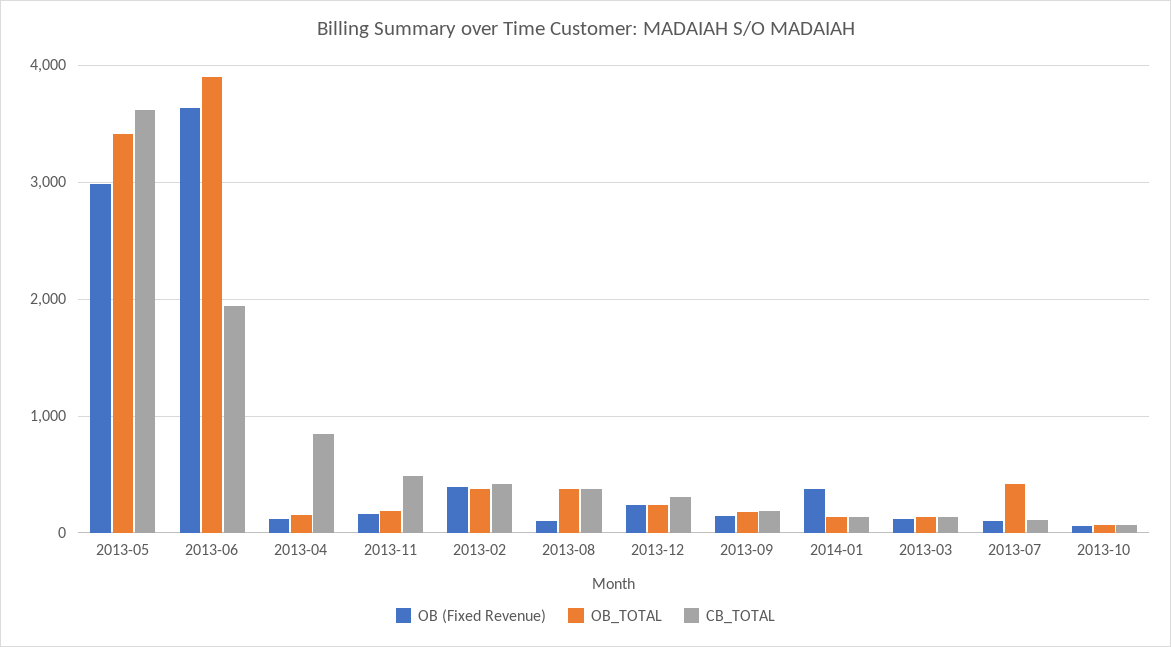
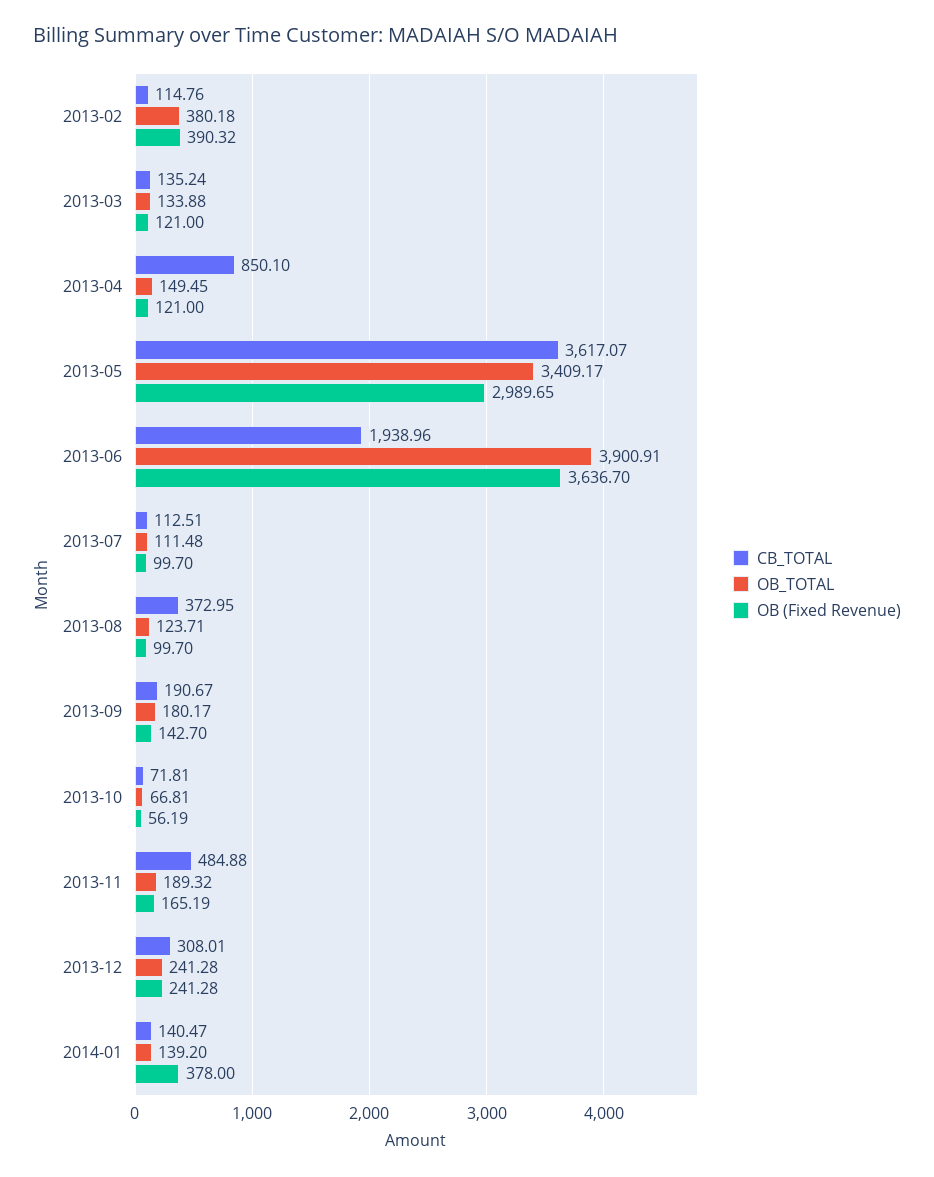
  {
    "OB (Fixed Revenue)": {
      "2013-05": 2989.65,
      "2013-06": 3636.7,
      "2013-04": 121,
      "2013-11": 165.19,
      "2013-02": 390.32,
      "2013-08": 99.7,
      "2013-12": 241.28,
      "2013-09": 142.7,
      "2014-01": 378,
      "2013-03": 121,
      "2013-07": 99.7,
      "2013-10": 56.19
    },
    "OB_TOTAL": {
      "2013-05": 3409.17,
      "2013-06": 3900.91,
      "2013-04": 149.45,
      "2013-11": 189.32,
      "2013-02": 380.18,
-     "2013-08": 400,
+     "2013-08": 123.71,
      "2013-12": 241.28,
      "2013-09": 180.17,
      "2014-01": 139.2,
      "2013-03": 133.88,
-     "2013-07": 400,
+     "2013-07": 111.48,
      "2013-10": 66.81
    },
    "CB_TOTAL": {
      "2013-05": 3617.07,
      "2013-06": 1938.96,
      "2013-04": 850.1,
      "2013-11": 484.88,
-     "2013-02": 400,
+     "2013-02": 114.76,
      "2013-08": 372.95,
      "2013-12": 308.01,
      "2013-09": 190.67,
      "2014-01": 140.47,
      "2013-03": 135.24,
      "2013-07": 112.51,
      "2013-10": 71.81
    }
  }

